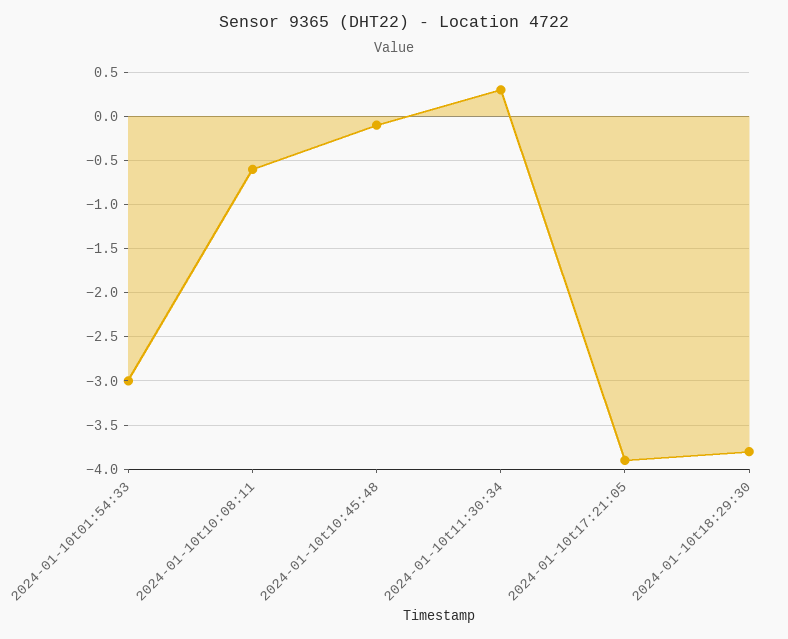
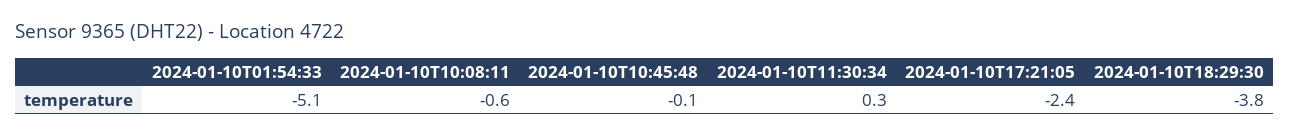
  {
-   "2024-01-10t01:54:33": -3,
+   "2024-01-10t01:54:33": -5.1,
    "2024-01-10t10:08:11": -0.6,
    "2024-01-10t10:45:48": -0.1,
    "2024-01-10t11:30:34": 0.3,
-   "2024-01-10t17:21:05": -3.9,
+   "2024-01-10t17:21:05": -2.4,
    "2024-01-10t18:29:30": -3.8
  }

